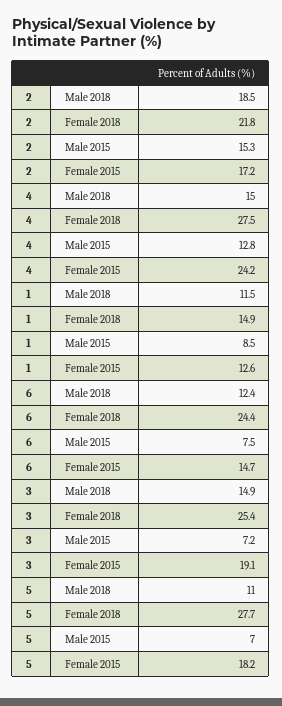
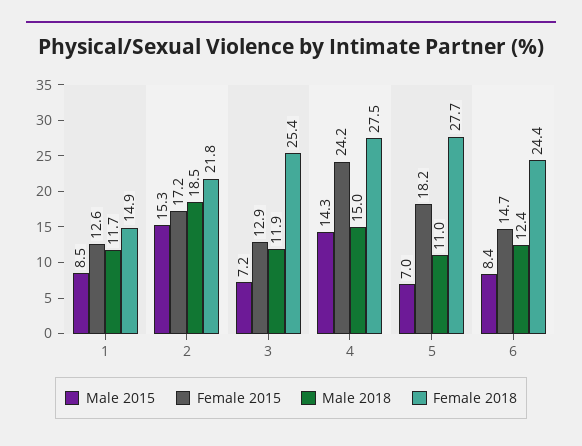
  {
    "Male 2018": {
      "2": 18.5,
      "4": 15,
-     "1": 11.5,
+     "1": 11.7,
      "6": 12.4,
-     "3": 14.9,
+     "3": 11.9,
      "5": 11
    },
    "Female 2018": {
      "2": 21.8,
      "4": 27.5,
      "1": 14.9,
      "6": 24.4,
      "3": 25.4,
      "5": 27.7
    },
    "Male 2015": {
      "2": 15.3,
-     "4": 12.8,
+     "4": 14.3,
      "1": 8.5,
-     "6": 7.5,
+     "6": 8.4,
      "3": 7.2,
      "5": 7
    },
    "Female 2015": {
      "2": 17.2,
      "4": 24.2,
      "1": 12.6,
      "6": 14.7,
-     "3": 19.1,
+     "3": 12.9,
      "5": 18.2
    }
  }

